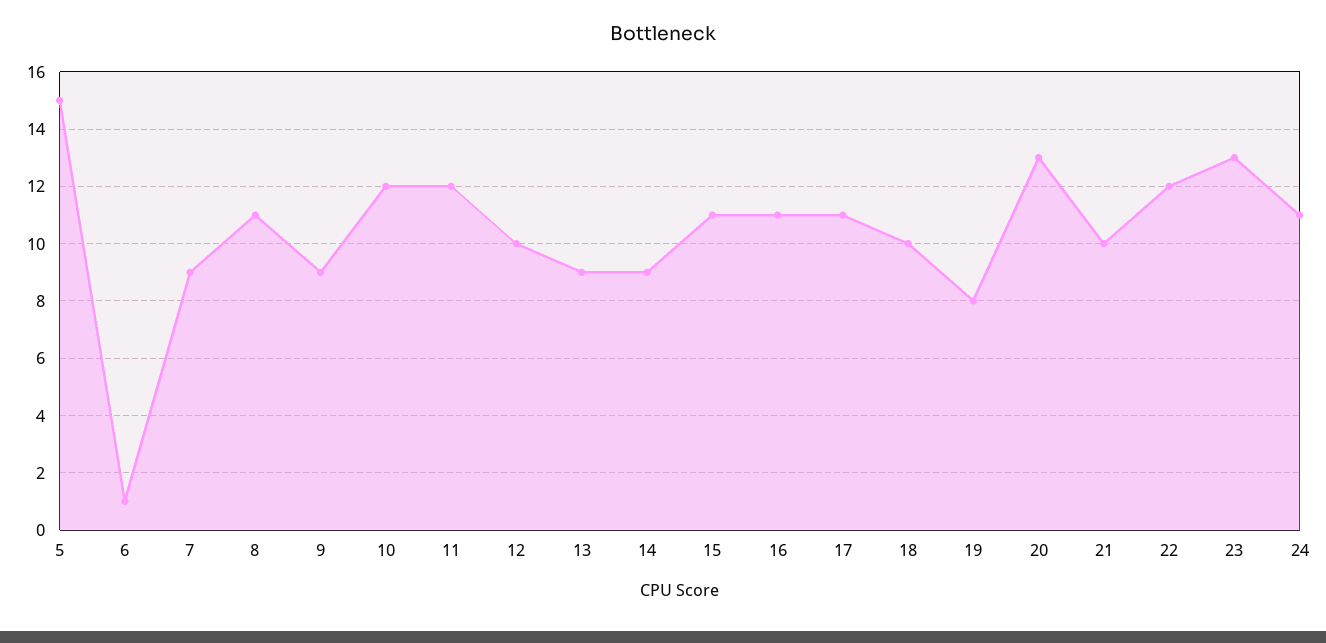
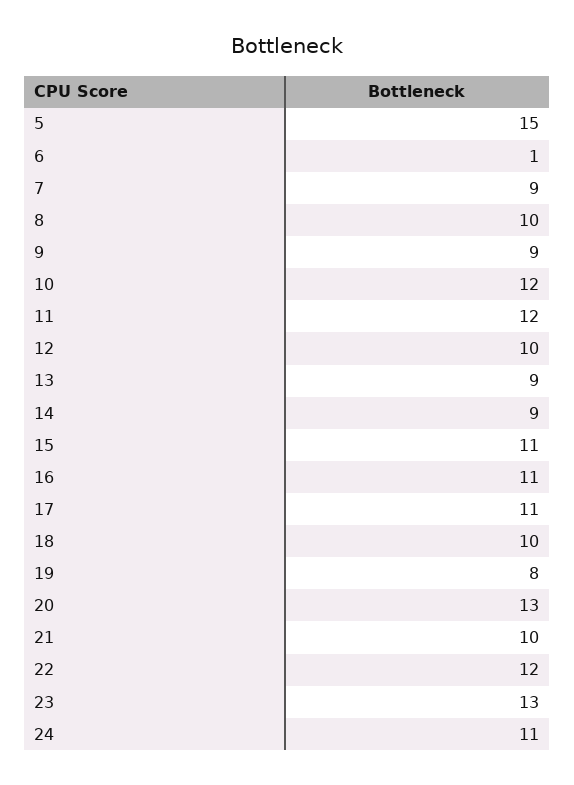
  {
    "5": 15,
    "6": 1,
    "7": 9,
-   "8": 11,
+   "8": 10,
    "9": 9,
    "10": 12,
    "11": 12,
    "12": 10,
    "13": 9,
    "14": 9,
    "15": 11,
    "16": 11,
    "17": 11,
    "18": 10,
    "19": 8,
    "20": 13,
    "21": 10,
    "22": 12,
    "23": 13,
    "24": 11
  }

